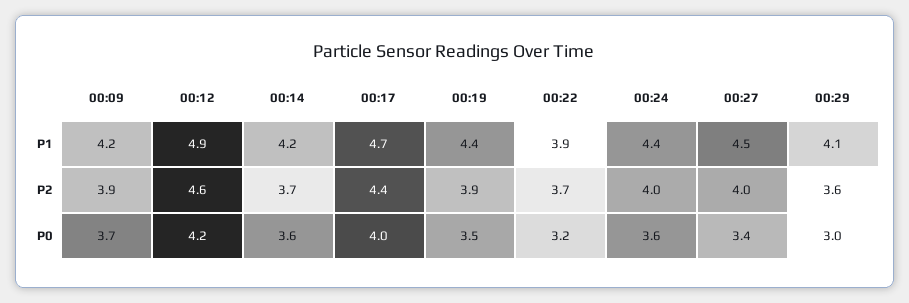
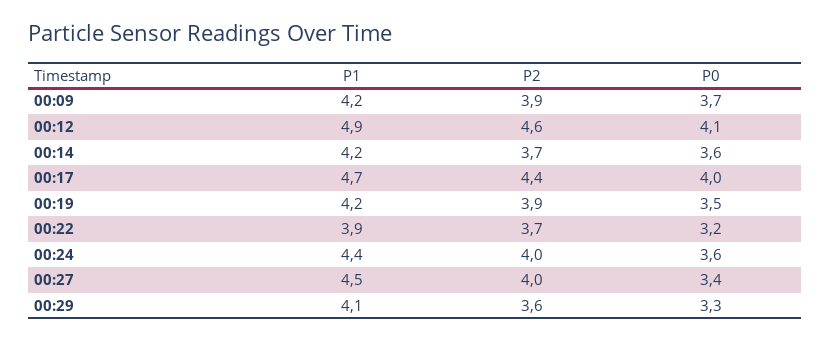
  {
    "00:09": {
      "P1": 4.2,
      "P2": 3.9,
      "P0": 3.7
    },
    "00:12": {
      "P1": 4.9,
      "P2": 4.6,
-     "P0": 4.2
+     "P0": 4.1
    },
    "00:14": {
      "P1": 4.2,
      "P2": 3.7,
      "P0": 3.6
    },
    "00:17": {
      "P1": 4.7,
      "P2": 4.4,
      "P0": 4
    },
    "00:19": {
-     "P1": 4.4,
+     "P1": 4.2,
      "P2": 3.9,
      "P0": 3.5
    },
    "00:22": {
      "P1": 3.9,
      "P2": 3.7,
      "P0": 3.2
    },
    "00:24": {
      "P1": 4.4,
      "P2": 4,
      "P0": 3.6
    },
    "00:27": {
      "P1": 4.5,
      "P2": 4,
      "P0": 3.4
    },
    "00:29": {
      "P1": 4.1,
      "P2": 3.6,
-     "P0": 3
+     "P0": 3.3
    }
  }

